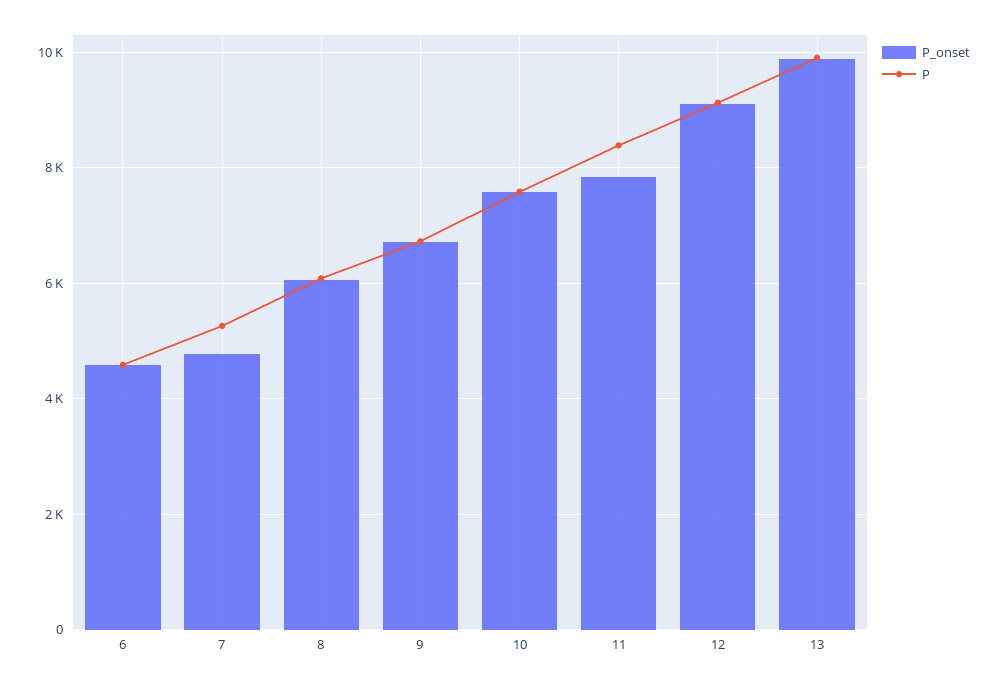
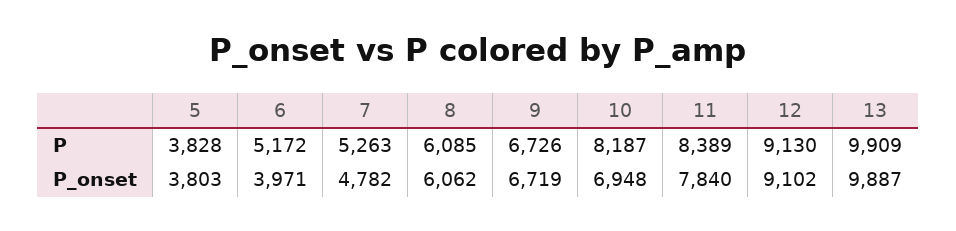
  {
    "P_onset": {
-     "6": 4600,
+     "6": 3971,
      "7": 4782,
      "8": 6062,
      "9": 6719,
-     "10": 7600,
+     "10": 6948,
      "11": 7840,
      "12": 9102,
-     "13": 9887
+     "13": 9887,
+     "5": 3803
    },
    "P": {
-     "6": 4600,
+     "6": 5172,
      "7": 5263,
      "8": 6085,
      "9": 6726,
-     "10": 7600,
+     "10": 8187,
      "11": 8389,
      "12": 9130,
-     "13": 9909
+     "13": 9909,
+     "5": 3828
    }
  }

